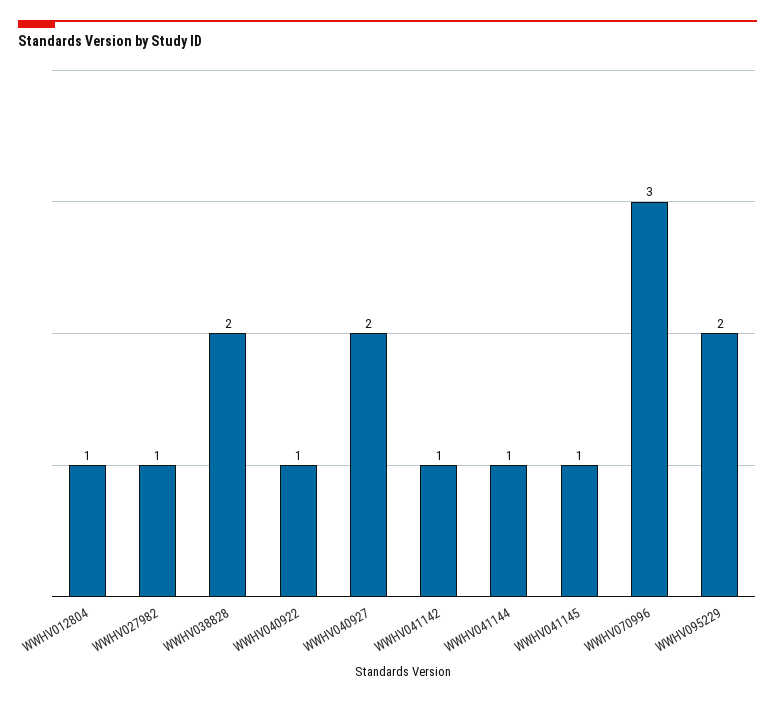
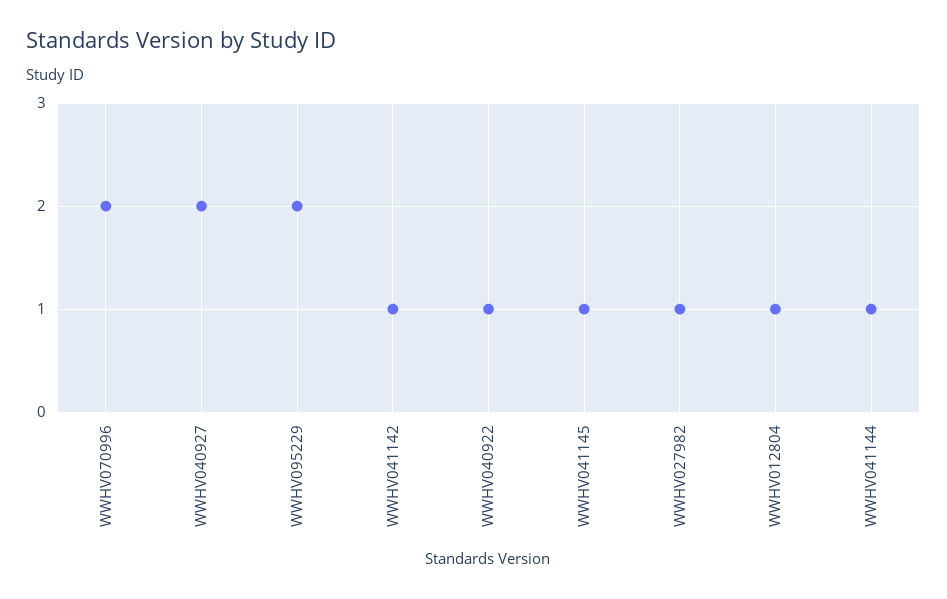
  {
    "WWHV012804": 1,
    "WWHV027982": 1,
-   "WWHV038828": 2,
    "WWHV040922": 1,
    "WWHV040927": 2,
    "WWHV041142": 1,
    "WWHV041144": 1,
    "WWHV041145": 1,
-   "WWHV070996": 3,
+   "WWHV070996": 2,
    "WWHV095229": 2
  }

